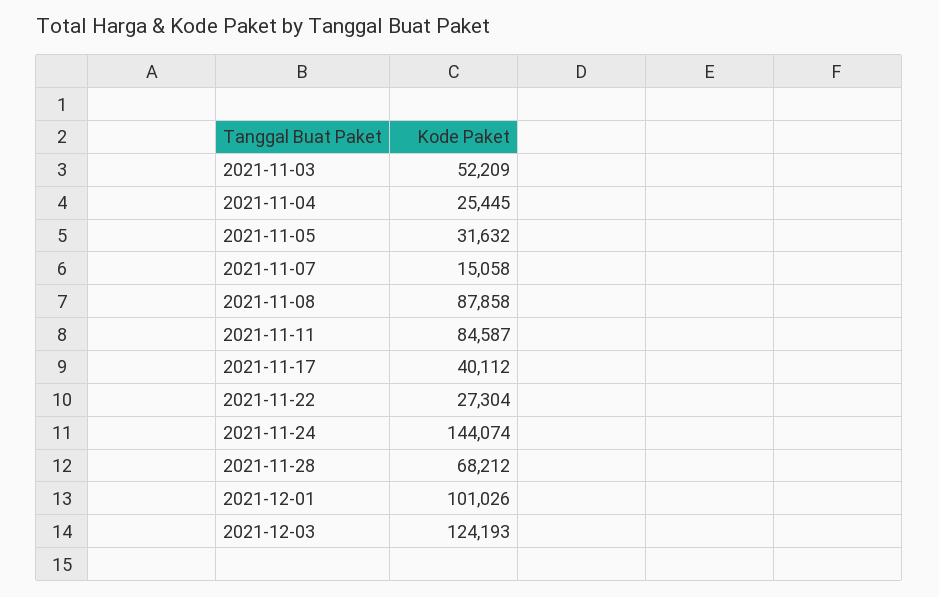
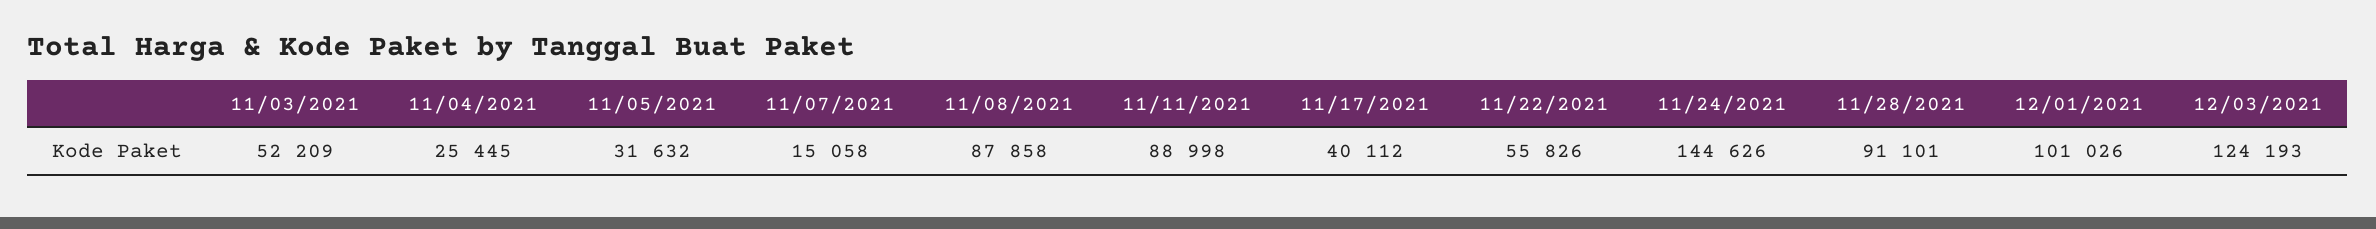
  {
    "2021-11-03": 52209,
    "2021-11-04": 25445,
    "2021-11-05": 31632,
    "2021-11-07": 15058,
    "2021-11-08": 87858,
-   "2021-11-11": 84587,
+   "2021-11-11": 88998,
    "2021-11-17": 40112,
-   "2021-11-22": 27304,
+   "2021-11-22": 55826,
-   "2021-11-24": 144074,
+   "2021-11-24": 144626,
-   "2021-11-28": 68212,
+   "2021-11-28": 91101,
    "2021-12-01": 101026,
    "2021-12-03": 124193
  }

